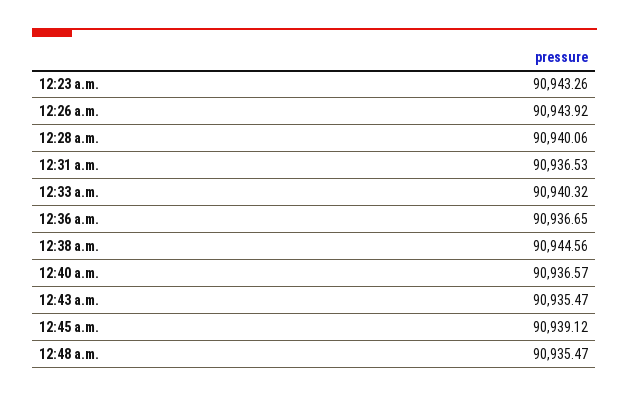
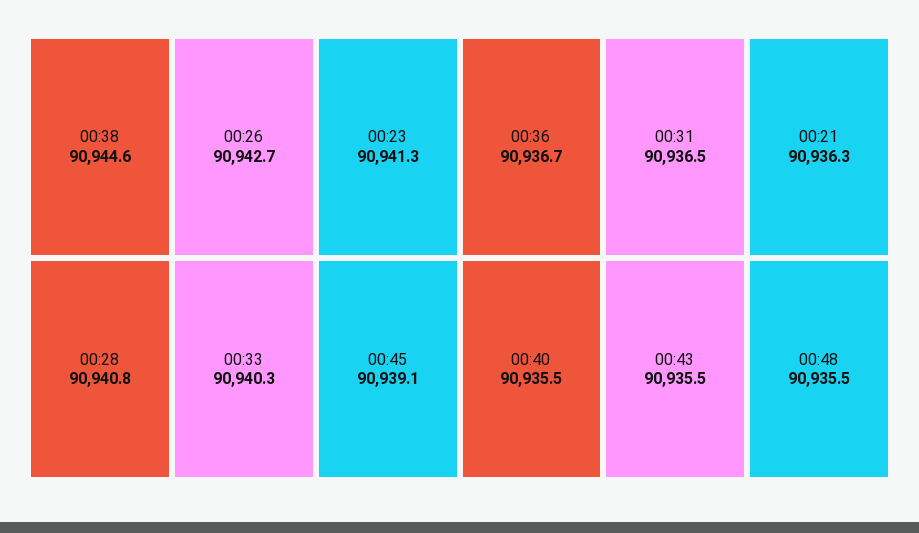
  {
-   "12:23 a.m.": 90943.26,
+   "12:23 a.m.": 90941.3,
-   "12:26 a.m.": 90943.92,
+   "12:26 a.m.": 90942.7,
-   "12:28 a.m.": 90940.06,
+   "12:28 a.m.": 90940.8,
    "12:31 a.m.": 90936.53,
    "12:33 a.m.": 90940.32,
    "12:36 a.m.": 90936.65,
    "12:38 a.m.": 90944.56,
-   "12:40 a.m.": 90936.57,
+   "12:40 a.m.": 90935.5,
    "12:43 a.m.": 90935.47,
    "12:45 a.m.": 90939.12,
-   "12:48 a.m.": 90935.47
+   "12:48 a.m.": 90935.47,
+   "00:21": 90936.3
  }

